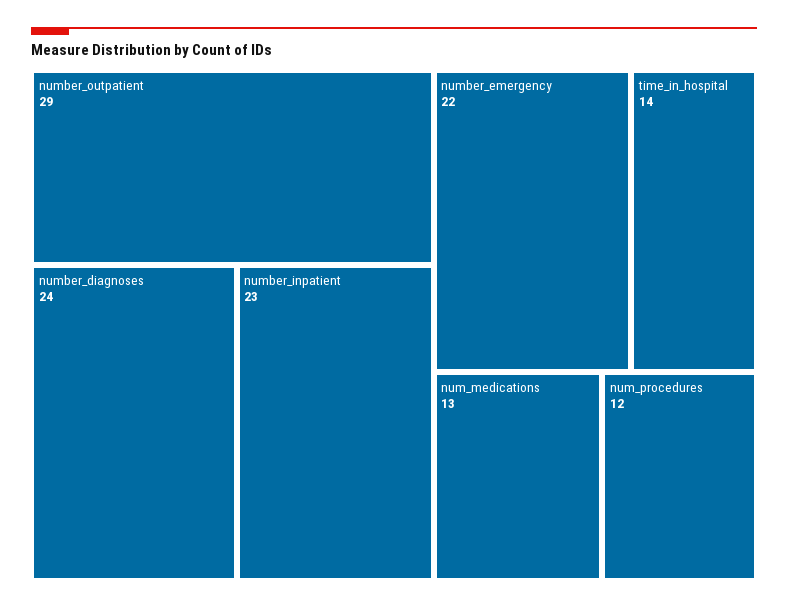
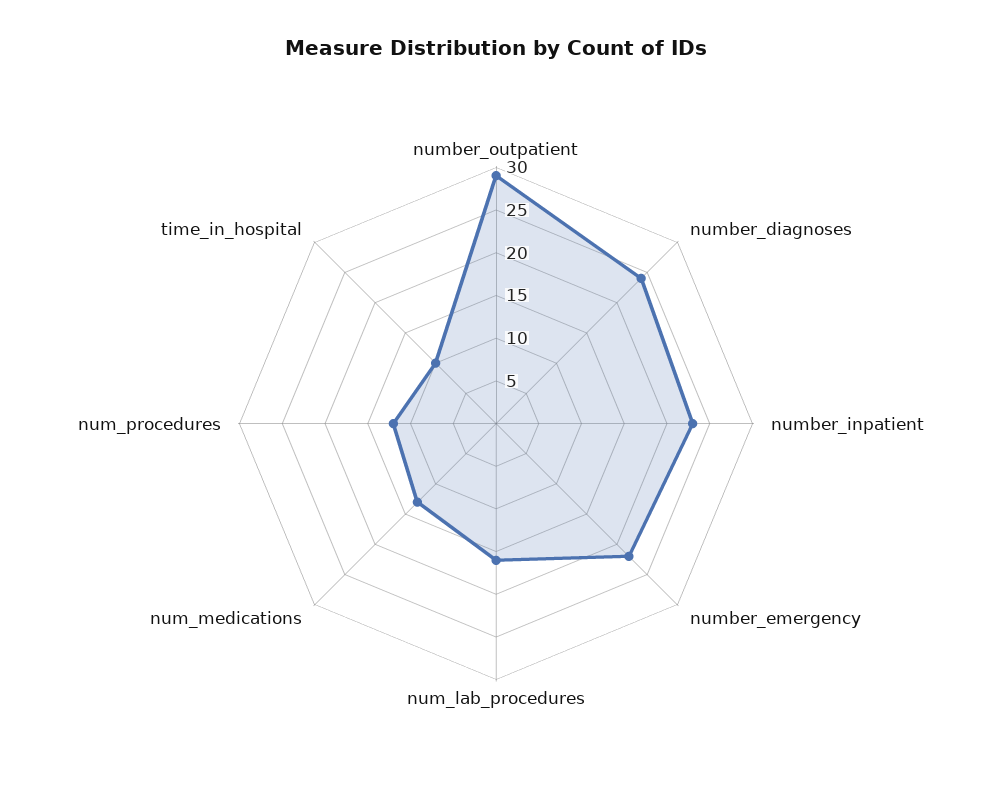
  {
    "number_outpatient": 29,
    "number_diagnoses": 24,
    "number_inpatient": 23,
    "number_emergency": 22,
-   "time_in_hospital": 14,
+   "time_in_hospital": 10,
    "num_medications": 13,
-   "num_procedures": 12
+   "num_procedures": 12,
+   "num_lab_procedures": 16
  }

